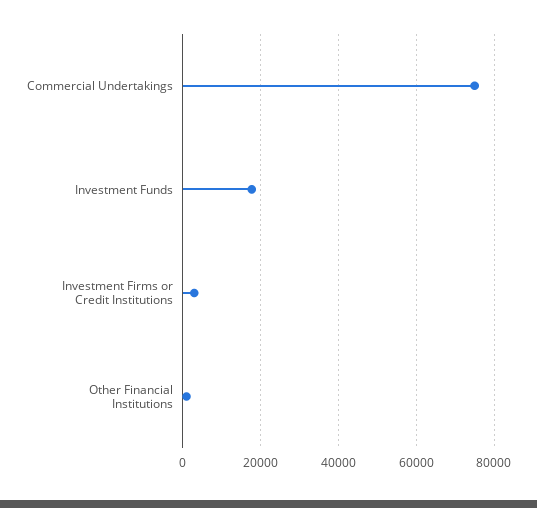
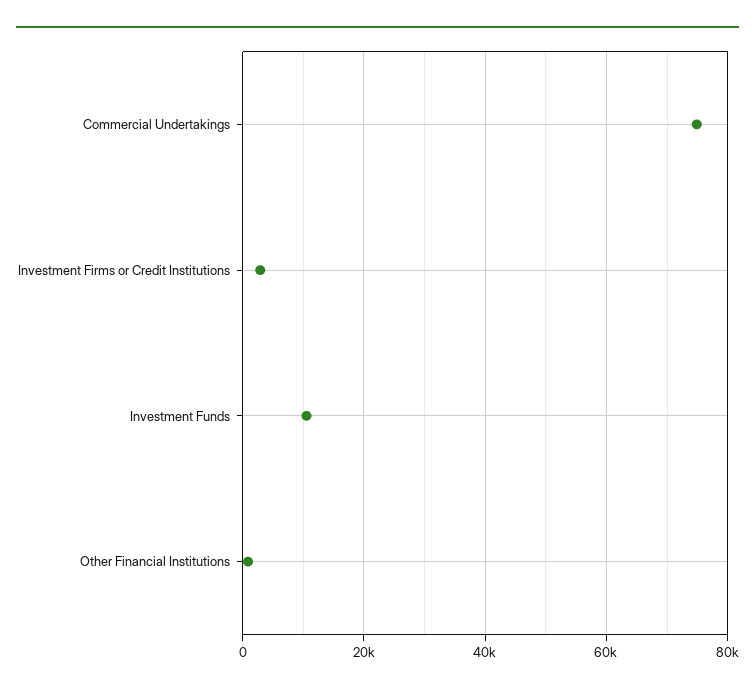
  {
    "Commercial Undertakings": 74000,
-   "Investment Funds": 18000,
+   "Investment Funds": 10000,
    "Investment Firms or Credit Institutions": 2000,
    "Other Financial Institutions": 0
  }

